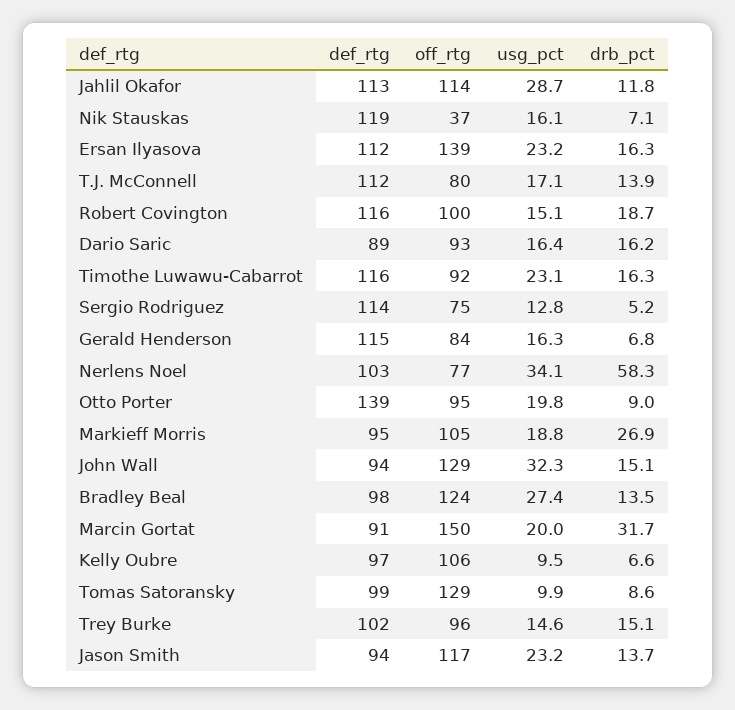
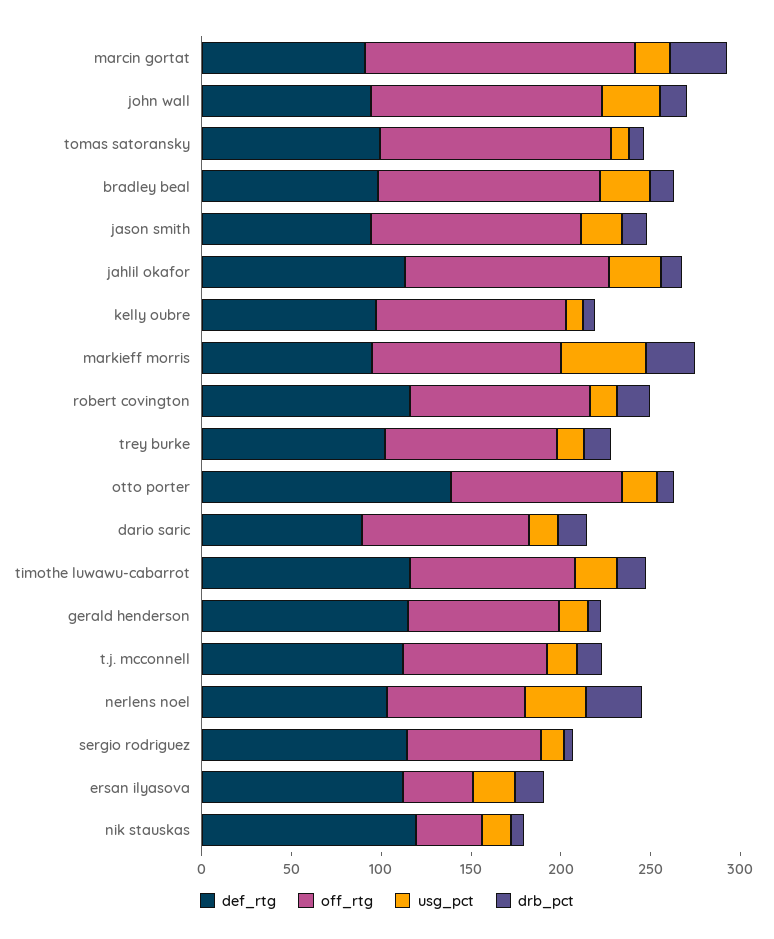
  {
    "def_rtg": {
      "Jahlil Okafor": 113,
      "Nik Stauskas": 119,
      "Ersan Ilyasova": 112,
      "T.J. McConnell": 112,
      "Robert Covington": 116,
      "Dario Saric": 89,
      "Timothe Luwawu-Cabarrot": 116,
      "Sergio Rodriguez": 114,
      "Gerald Henderson": 115,
      "Nerlens Noel": 103,
      "Otto Porter": 139,
      "Markieff Morris": 95,
      "John Wall": 94,
      "Bradley Beal": 98,
      "Marcin Gortat": 91,
      "Kelly Oubre": 97,
      "Tomas Satoransky": 99,
      "Trey Burke": 102,
      "Jason Smith": 94
    },
    "off_rtg": {
      "Jahlil Okafor": 114,
      "Nik Stauskas": 37,
-     "Ersan Ilyasova": 139,
+     "Ersan Ilyasova": 40,
      "T.J. McConnell": 80,
      "Robert Covington": 100,
      "Dario Saric": 93,
      "Timothe Luwawu-Cabarrot": 92,
      "Sergio Rodriguez": 75,
      "Gerald Henderson": 84,
      "Nerlens Noel": 77,
      "Otto Porter": 95,
      "Markieff Morris": 105,
      "John Wall": 129,
      "Bradley Beal": 124,
      "Marcin Gortat": 150,
      "Kelly Oubre": 106,
      "Tomas Satoransky": 129,
      "Trey Burke": 96,
      "Jason Smith": 117
    },
    "usg_pct": {
      "Jahlil Okafor": 28.7,
      "Nik Stauskas": 16.1,
      "Ersan Ilyasova": 23.2,
      "T.J. McConnell": 17.1,
      "Robert Covington": 15.1,
      "Dario Saric": 16.4,
      "Timothe Luwawu-Cabarrot": 23.1,
      "Sergio Rodriguez": 12.8,
      "Gerald Henderson": 16.3,
      "Nerlens Noel": 34.1,
      "Otto Porter": 19.8,
-     "Markieff Morris": 18.8,
+     "Markieff Morris": 50,
      "John Wall": 32.3,
      "Bradley Beal": 27.4,
      "Marcin Gortat": 20,
      "Kelly Oubre": 9.5,
      "Tomas Satoransky": 9.9,
      "Trey Burke": 14.6,
      "Jason Smith": 23.2
    },
    "drb_pct": {
      "Jahlil Okafor": 11.8,
      "Nik Stauskas": 7.1,
      "Ersan Ilyasova": 16.3,
      "T.J. McConnell": 13.9,
      "Robert Covington": 18.7,
      "Dario Saric": 16.2,
      "Timothe Luwawu-Cabarrot": 16.3,
      "Sergio Rodriguez": 5.2,
      "Gerald Henderson": 6.8,
-     "Nerlens Noel": 58.3,
+     "Nerlens Noel": 30,
      "Otto Porter": 9,
      "Markieff Morris": 26.9,
      "John Wall": 15.1,
      "Bradley Beal": 13.5,
      "Marcin Gortat": 31.7,
      "Kelly Oubre": 6.6,
      "Tomas Satoransky": 8.6,
      "Trey Burke": 15.1,
      "Jason Smith": 13.7
    }
  }

